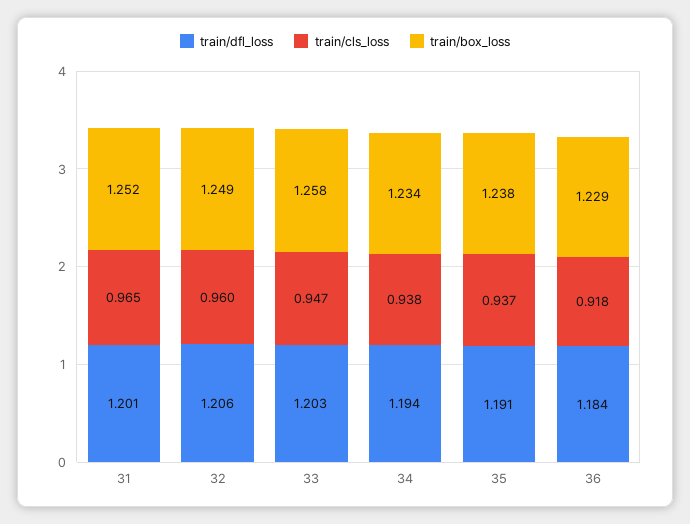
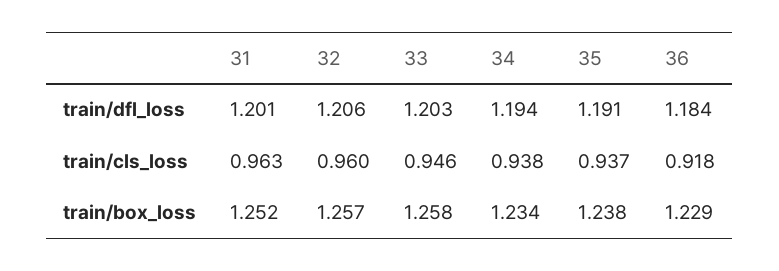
  {
    "train/dfl_loss": {
      "31": 1.201,
      "32": 1.206,
      "33": 1.203,
      "34": 1.194,
      "35": 1.191,
      "36": 1.184
    },
    "train/cls_loss": {
-     "31": 0.965,
+     "31": 0.963,
      "32": 0.96,
-     "33": 0.947,
+     "33": 0.946,
      "34": 0.938,
      "35": 0.937,
      "36": 0.918
    },
    "train/box_loss": {
      "31": 1.252,
-     "32": 1.249,
+     "32": 1.257,
      "33": 1.258,
      "34": 1.234,
      "35": 1.238,
      "36": 1.229
    }
  }

